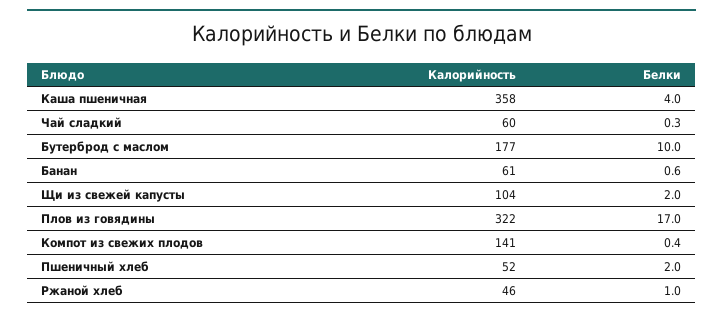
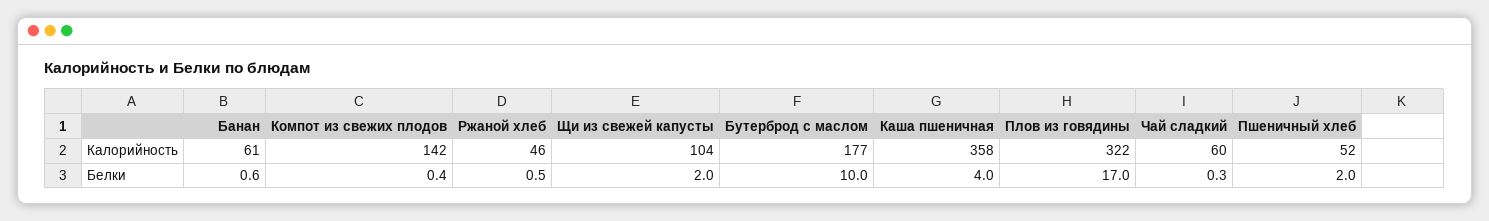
  {
    "Калорийность": {
      "Каша пшеничная": 358,
      "Чай сладкий": 60,
      "Бутерброд с маслом": 177,
      "Банан": 61,
      "Щи из свежей капусты": 104,
      "Плов из говядины": 322,
-     "Компот из свежих плодов": 141,
+     "Компот из свежих плодов": 142,
      "Пшеничный хлеб": 52,
      "Ржаной хлеб": 46
    },
    "Белки": {
      "Каша пшеничная": 4,
      "Чай сладкий": 0.3,
      "Бутерброд с маслом": 10,
      "Банан": 0.6,
      "Щи из свежей капусты": 2,
      "Плов из говядины": 17,
      "Компот из свежих плодов": 0.4,
      "Пшеничный хлеб": 2,
-     "Ржаной хлеб": 1
+     "Ржаной хлеб": 0.5
    }
  }

